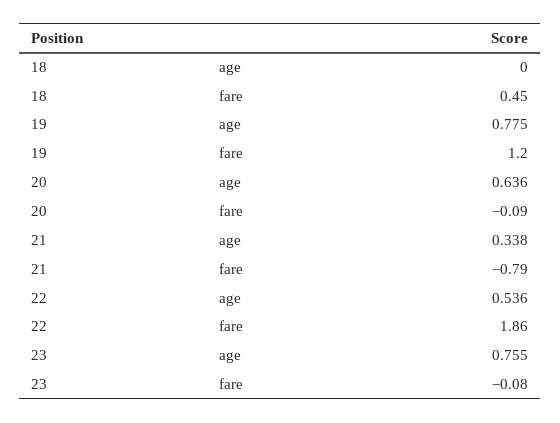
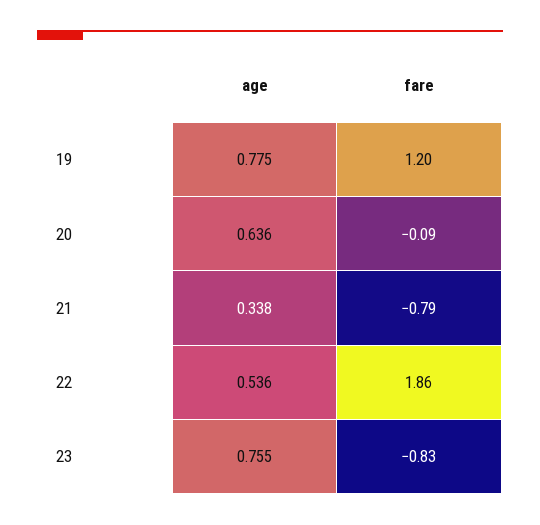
  {
-   "18": {
-     "age": 0,
-     "fare": 0.45
-   },
    "19": {
      "age": 0.775,
      "fare": 1.2
    },
    "20": {
      "age": 0.636,
      "fare": -0.09
    },
    "21": {
      "age": 0.338,
      "fare": -0.79
    },
    "22": {
      "age": 0.536,
      "fare": 1.86
    },
    "23": {
      "age": 0.755,
-     "fare": -0.08
+     "fare": -0.83
    }
  }

